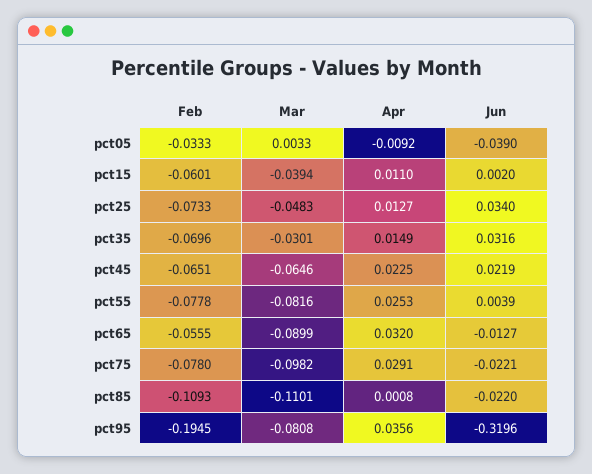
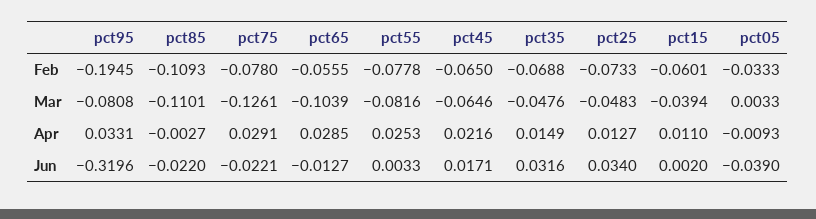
  {
    "Feb": {
      "pct05": -0.0333,
      "pct15": -0.0601,
      "pct25": -0.0733,
-     "pct35": -0.0696,
+     "pct35": -0.0688,
-     "pct45": -0.0651,
+     "pct45": -0.065,
      "pct55": -0.0778,
      "pct65": -0.0555,
      "pct75": -0.078,
      "pct85": -0.1093,
      "pct95": -0.1945
    },
    "Mar": {
      "pct05": 0.0033,
      "pct15": -0.0394,
      "pct25": -0.0483,
-     "pct35": -0.0301,
+     "pct35": -0.0476,
      "pct45": -0.0646,
      "pct55": -0.0816,
-     "pct65": -0.0899,
+     "pct65": -0.1039,
-     "pct75": -0.0982,
+     "pct75": -0.1261,
      "pct85": -0.1101,
      "pct95": -0.0808
    },
    "Apr": {
-     "pct05": -0.0092,
+     "pct05": -0.0093,
      "pct15": 0.011,
      "pct25": 0.0127,
      "pct35": 0.0149,
-     "pct45": 0.0225,
+     "pct45": 0.0216,
      "pct55": 0.0253,
-     "pct65": 0.032,
+     "pct65": 0.0285,
      "pct75": 0.0291,
-     "pct85": 0.0008,
+     "pct85": -0.0027,
-     "pct95": 0.0356
+     "pct95": 0.0331
    },
    "Jun": {
      "pct05": -0.039,
      "pct15": 0.002,
      "pct25": 0.034,
      "pct35": 0.0316,
-     "pct45": 0.0219,
+     "pct45": 0.0171,
-     "pct55": 0.0039,
+     "pct55": 0.0033,
      "pct65": -0.0127,
      "pct75": -0.0221,
      "pct85": -0.022,
      "pct95": -0.3196
    }
  }

